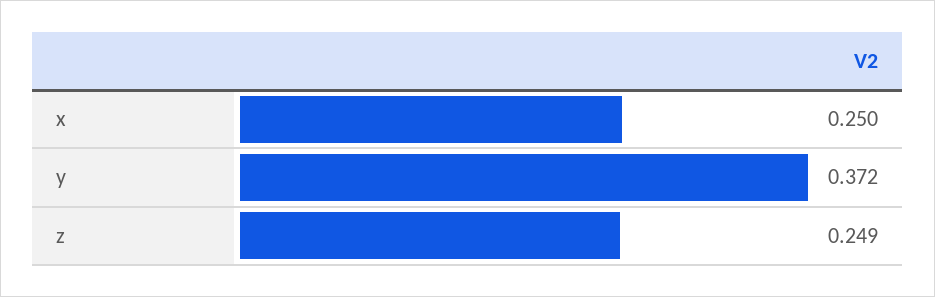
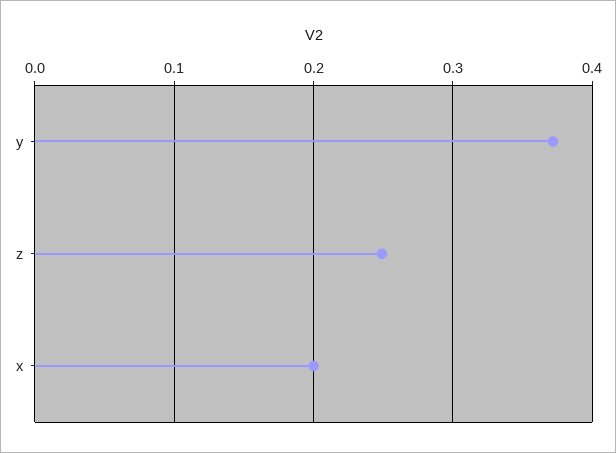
  {
-   "x": 0.25,
+   "x": 0.2,
    "y": 0.372,
    "z": 0.249
  }

